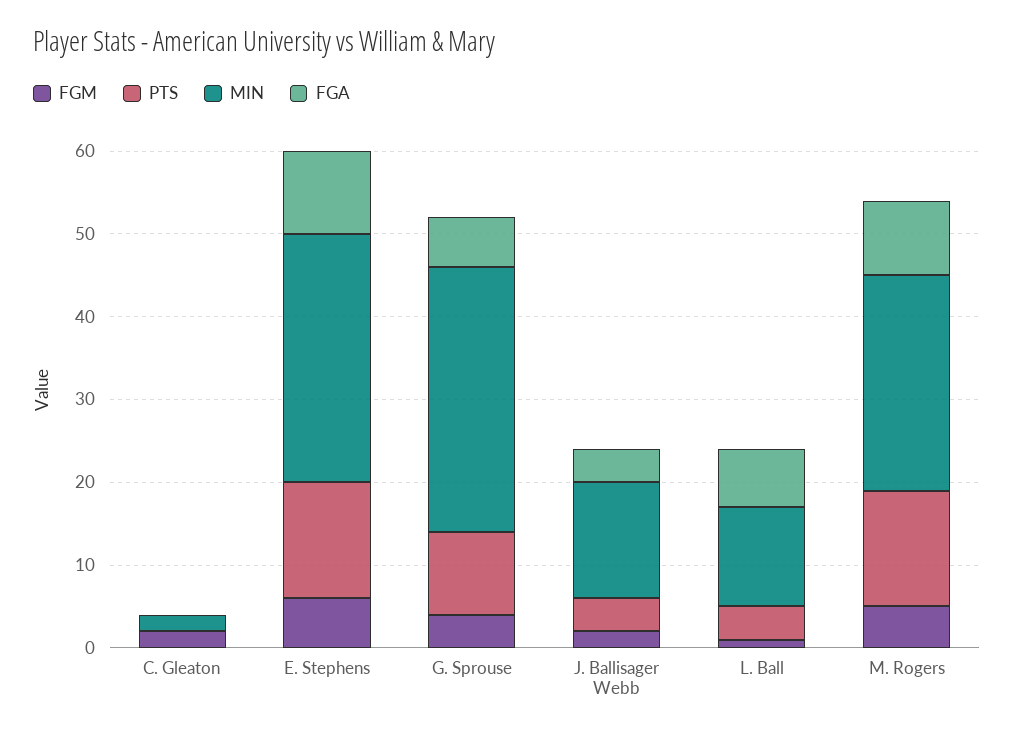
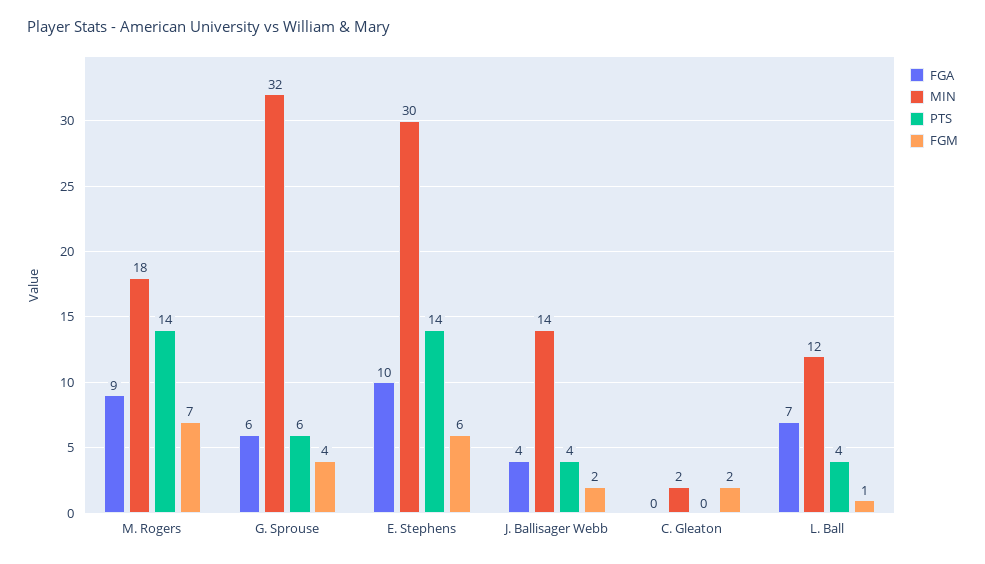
  {
    "FGM": {
      "C. Gleaton": 2,
      "E. Stephens": 6,
      "G. Sprouse": 4,
      "J. Ballisager Webb": 2,
      "L. Ball": 1,
-     "M. Rogers": 5
+     "M. Rogers": 7
    },
    "PTS": {
      "C. Gleaton": 0,
      "E. Stephens": 14,
-     "G. Sprouse": 10,
+     "G. Sprouse": 6,
      "J. Ballisager Webb": 4,
      "L. Ball": 4,
      "M. Rogers": 14
    },
    "MIN": {
      "C. Gleaton": 2,
      "E. Stephens": 30,
      "G. Sprouse": 32,
      "J. Ballisager Webb": 14,
      "L. Ball": 12,
-     "M. Rogers": 26
+     "M. Rogers": 18
    },
    "FGA": {
      "C. Gleaton": 0,
      "E. Stephens": 10,
      "G. Sprouse": 6,
      "J. Ballisager Webb": 4,
      "L. Ball": 7,
      "M. Rogers": 9
    }
  }

